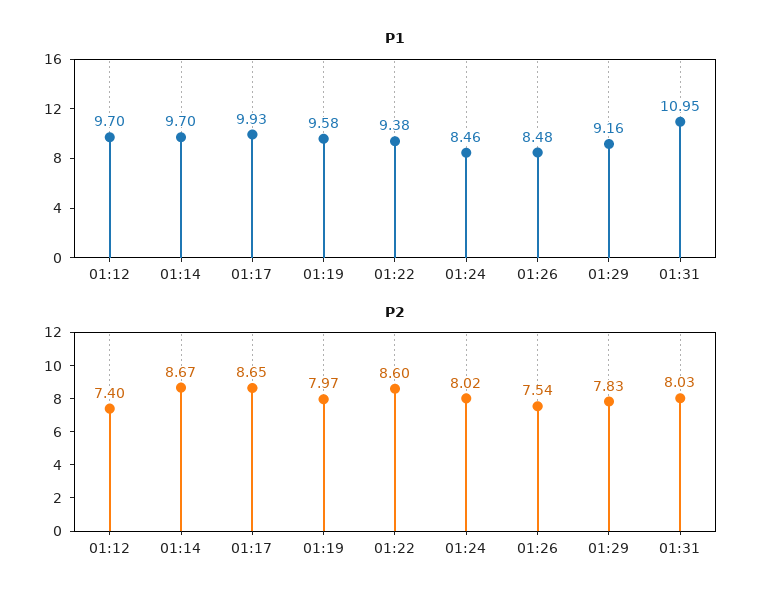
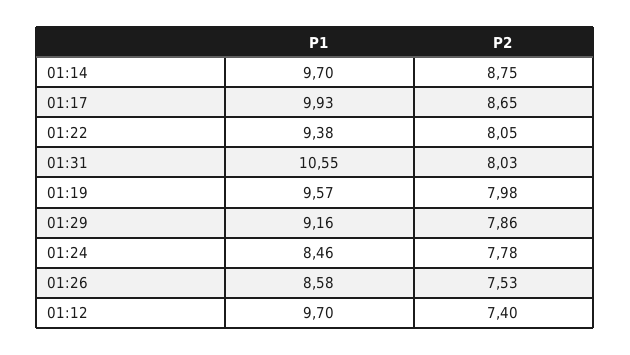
  {
    "P1": {
      "01:12": 9.7,
      "01:14": 9.7,
      "01:17": 9.93,
-     "01:19": 9.58,
+     "01:19": 9.57,
      "01:22": 9.38,
      "01:24": 8.46,
-     "01:26": 8.48,
+     "01:26": 8.58,
      "01:29": 9.16,
-     "01:31": 10.95
+     "01:31": 10.55
    },
    "P2": {
      "01:12": 7.4,
-     "01:14": 8.67,
+     "01:14": 8.75,
      "01:17": 8.65,
-     "01:19": 7.97,
+     "01:19": 7.98,
-     "01:22": 8.6,
+     "01:22": 8.05,
-     "01:24": 8.02,
+     "01:24": 7.78,
-     "01:26": 7.54,
+     "01:26": 7.53,
-     "01:29": 7.83,
+     "01:29": 7.86,
      "01:31": 8.03
    }
  }

